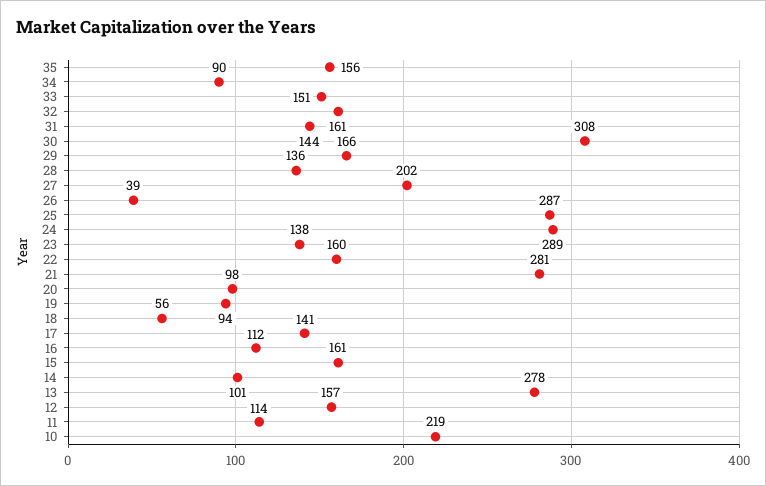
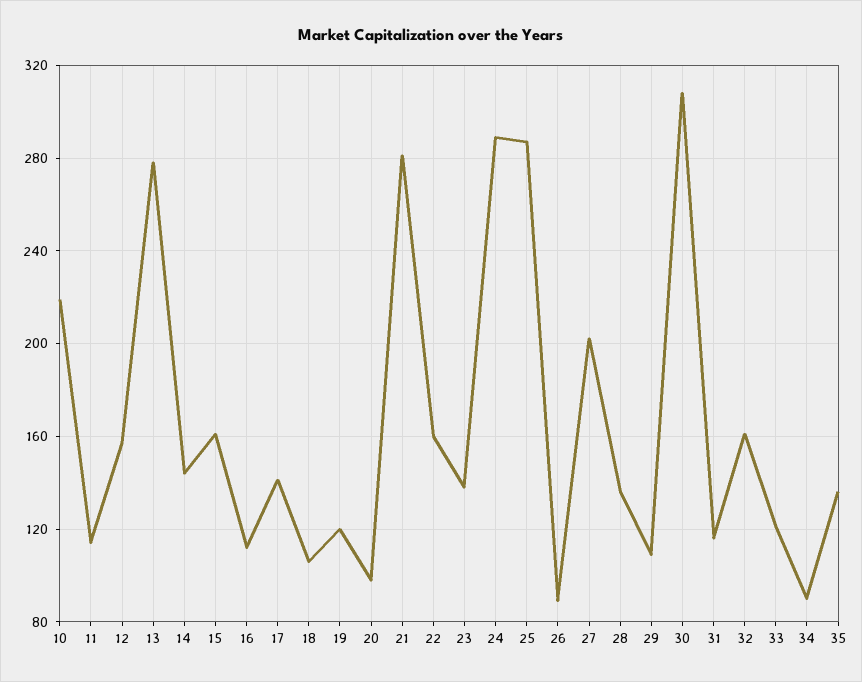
  {
-   "35": 156,
+   "35": 135,
    "34": 90,
-   "33": 151,
+   "33": 120,
    "32": 161,
-   "31": 144,
+   "31": 115,
    "30": 308,
-   "29": 166,
+   "29": 110,
    "28": 136,
    "27": 202,
-   "26": 39,
+   "26": 90,
    "25": 287,
    "24": 289,
    "23": 138,
    "22": 160,
    "21": 281,
    "20": 98,
-   "19": 94,
+   "19": 120,
-   "18": 56,
+   "18": 105,
    "17": 141,
    "16": 112,
    "15": 161,
-   "14": 101,
+   "14": 145,
    "13": 278,
    "12": 157,
    "11": 114,
    "10": 219
  }

